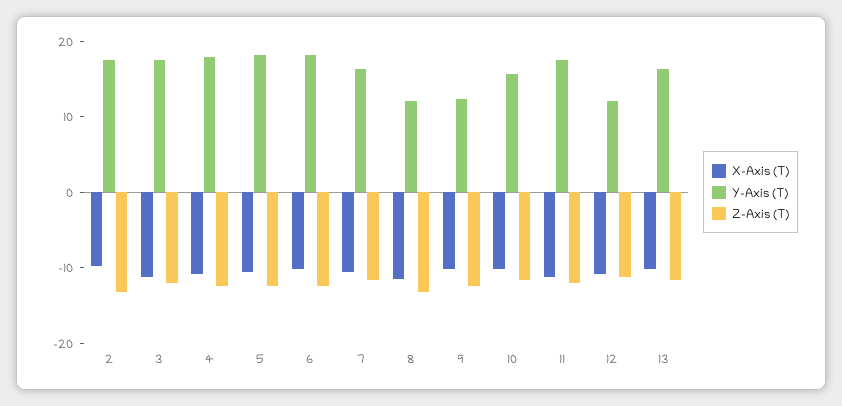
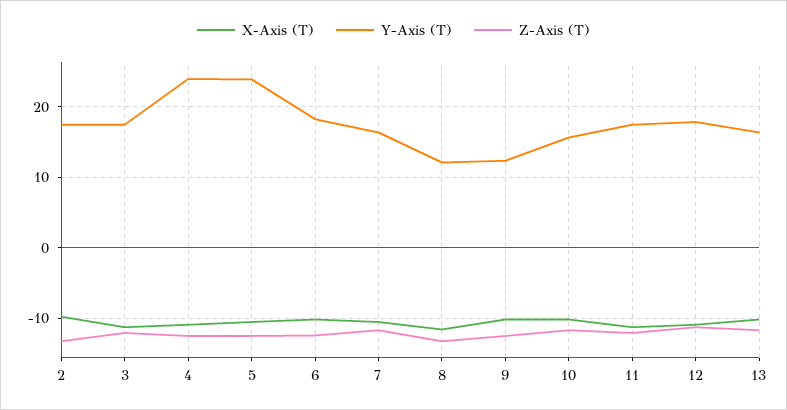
  {
    "X-Axis (T)": {
      "2": -10,
      "3": -11,
      "4": -11,
      "5": -11,
      "6": -10,
      "7": -11,
      "8": -12,
      "9": -10,
      "10": -10,
      "11": -11,
      "12": -11,
      "13": -10
    },
    "Y-Axis (T)": {
      "2": 18,
      "3": 18,
-     "4": 18,
+     "4": 24,
-     "5": 18,
+     "5": 24,
      "6": 18,
      "7": 16,
      "8": 12,
      "9": 12,
      "10": 16,
      "11": 18,
-     "12": 12,
+     "12": 18,
      "13": 16
    },
    "Z-Axis (T)": {
      "2": -13,
      "3": -12,
      "4": -12,
      "5": -12,
      "6": -12,
      "7": -12,
      "8": -13,
      "9": -12,
      "10": -12,
      "11": -12,
      "12": -11,
      "13": -12
    }
  }

